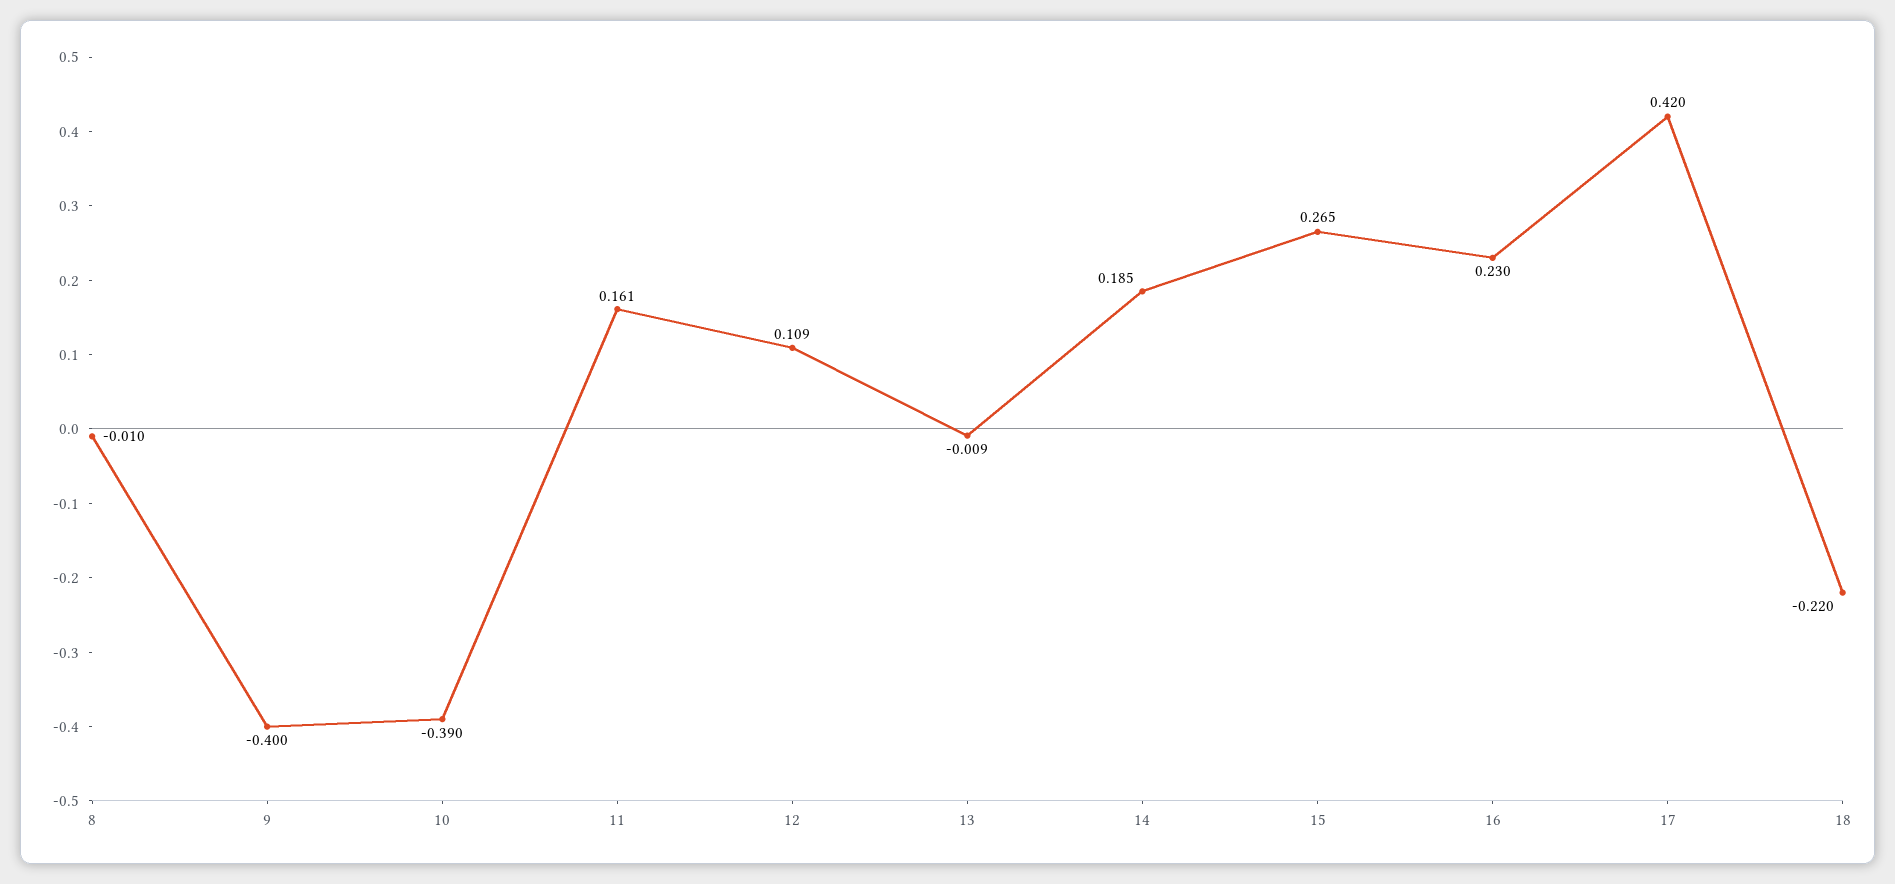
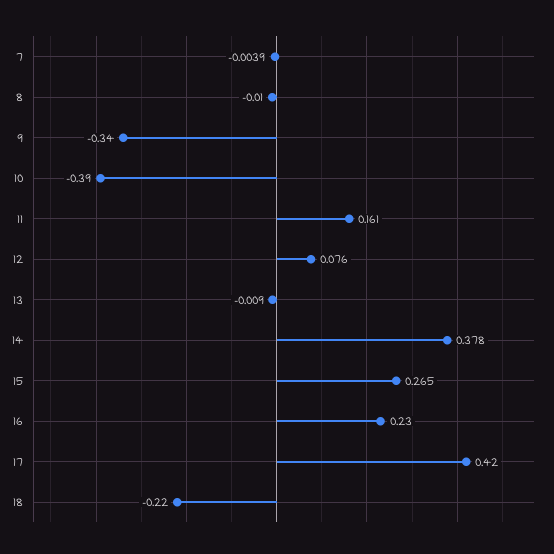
  {
    "8": -0.01,
-   "9": -0.4,
+   "9": -0.34,
    "10": -0.39,
    "11": 0.161,
-   "12": 0.109,
+   "12": 0.076,
    "13": -0.009,
-   "14": 0.185,
+   "14": 0.378,
    "15": 0.265,
    "16": 0.23,
    "17": 0.42,
-   "18": -0.22
+   "18": -0.22,
+   "7": -0.0039
  }

